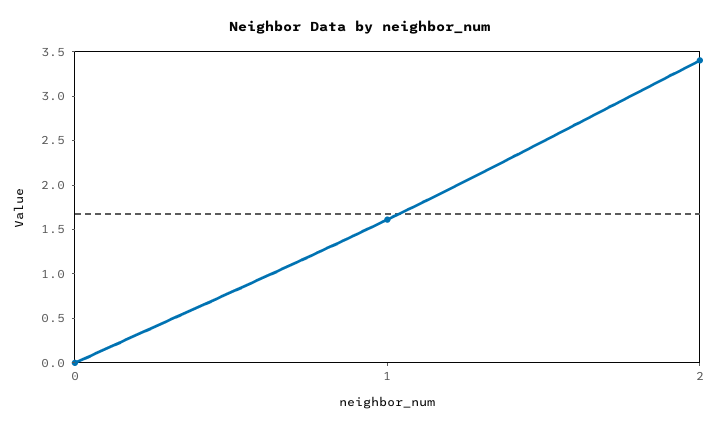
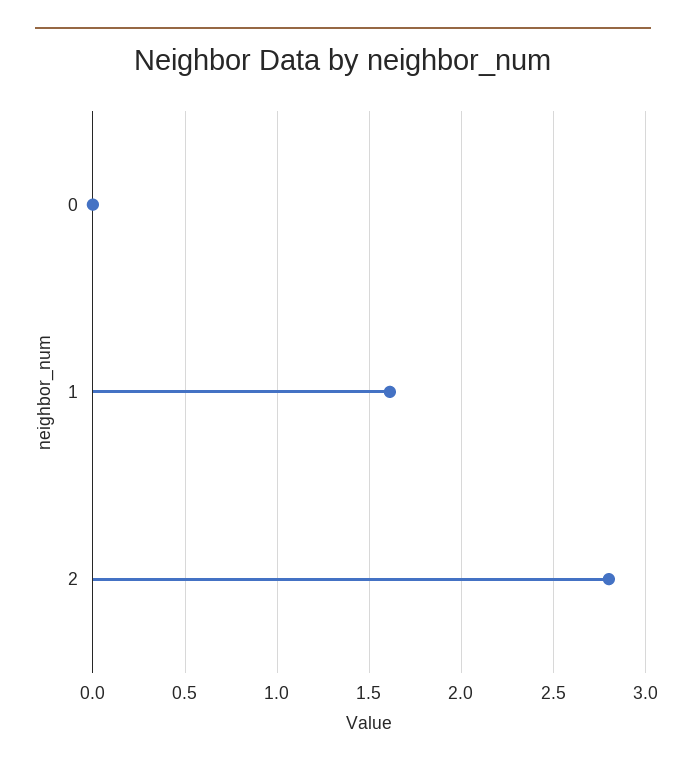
  {
    "0": 0,
    "1": 1.6,
-   "2": 3.4
+   "2": 2.8
  }

